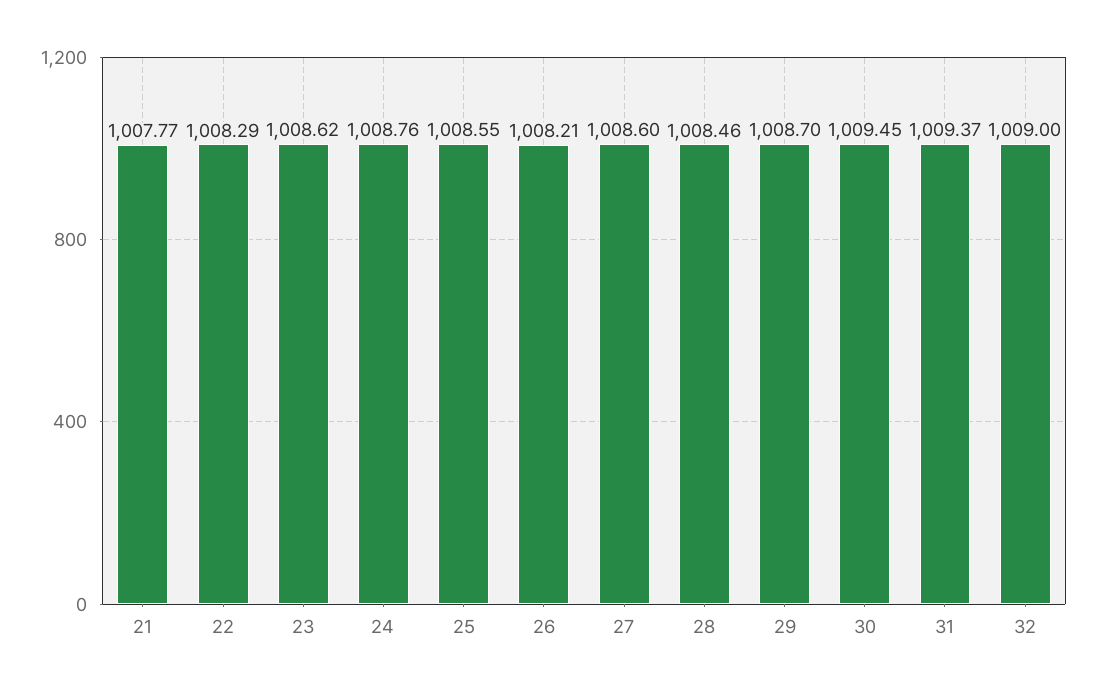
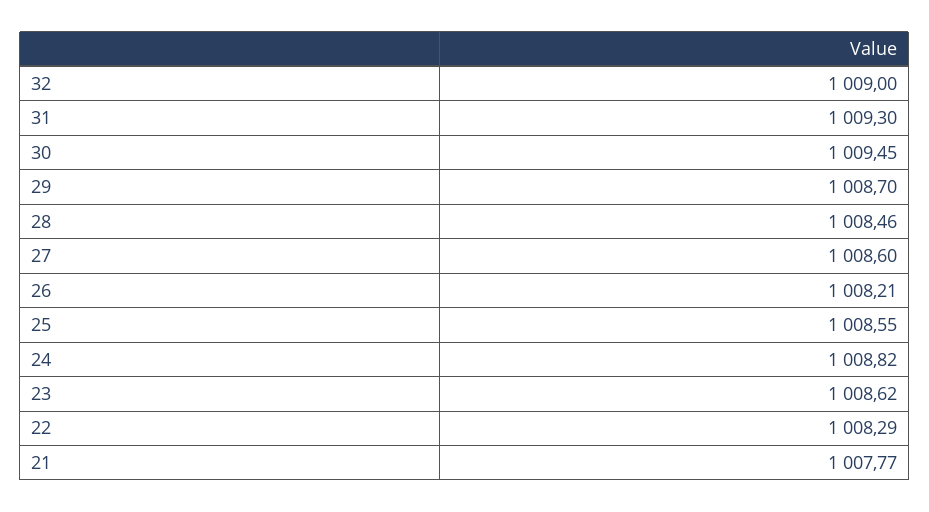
  {
    "21": 1007.77,
    "22": 1008.29,
    "23": 1008.62,
-   "24": 1008.76,
+   "24": 1008.82,
    "25": 1008.55,
    "26": 1008.21,
    "27": 1008.6,
    "28": 1008.46,
    "29": 1008.7,
    "30": 1009.45,
-   "31": 1009.37,
+   "31": 1009.3,
    "32": 1009
  }

